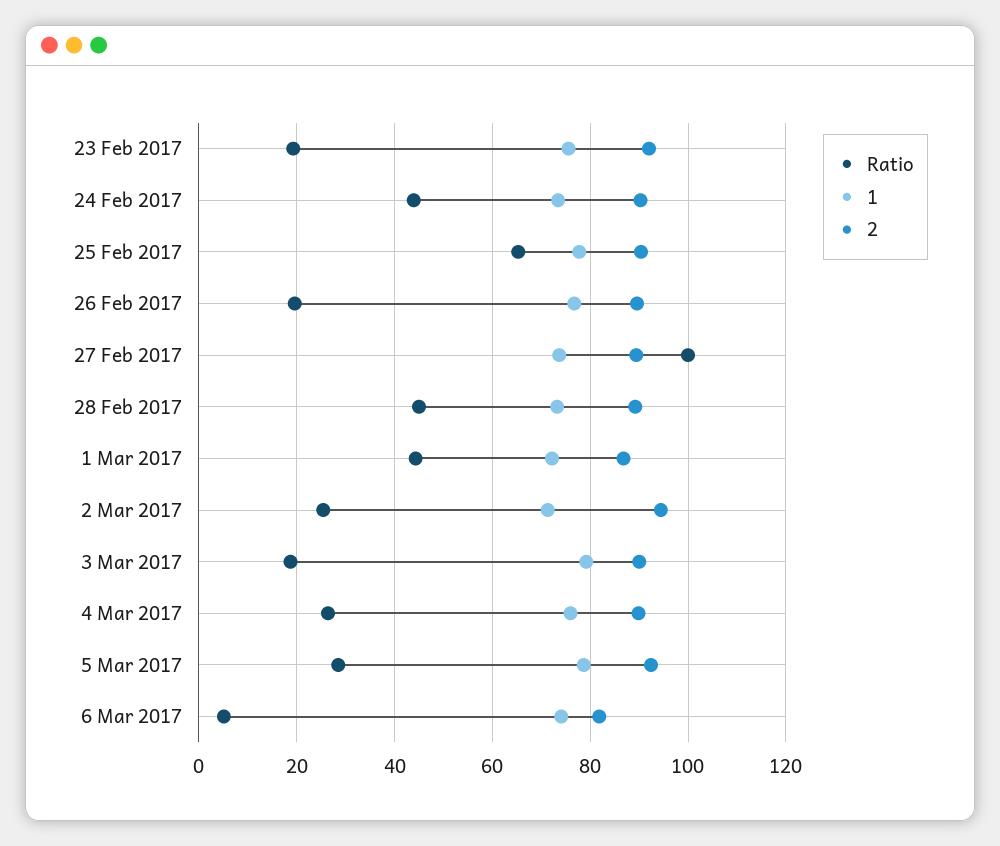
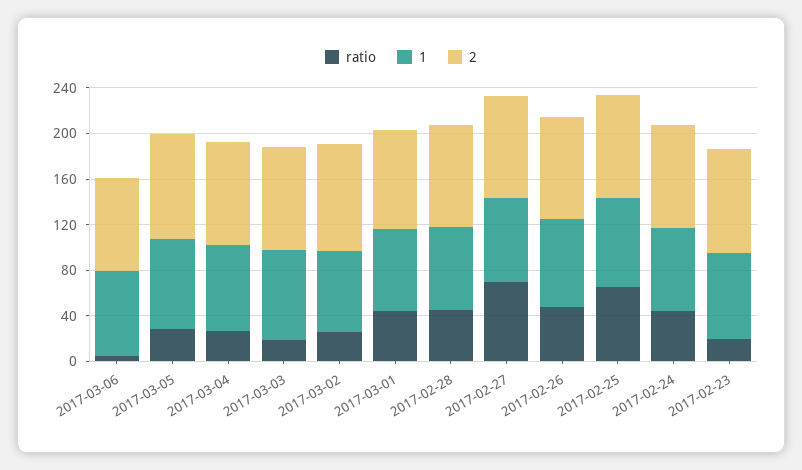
  {
    "Ratio": {
      "23 Feb 2017": 20,
      "24 Feb 2017": 44,
      "25 Feb 2017": 66,
-     "26 Feb 2017": 20,
+     "26 Feb 2017": 50,
-     "27 Feb 2017": 100,
+     "27 Feb 2017": 70,
      "28 Feb 2017": 46,
      "1 Mar 2017": 44,
      "2 Mar 2017": 26,
      "3 Mar 2017": 18,
      "4 Mar 2017": 26,
      "5 Mar 2017": 28,
      "6 Mar 2017": 6
    },
    "1": {
      "23 Feb 2017": 76,
      "24 Feb 2017": 74,
      "25 Feb 2017": 78,
      "26 Feb 2017": 76,
      "27 Feb 2017": 74,
      "28 Feb 2017": 74,
      "1 Mar 2017": 72,
      "2 Mar 2017": 72,
      "3 Mar 2017": 80,
      "4 Mar 2017": 76,
      "5 Mar 2017": 78,
      "6 Mar 2017": 74
    },
    "2": {
      "23 Feb 2017": 92,
      "24 Feb 2017": 90,
      "25 Feb 2017": 90,
      "26 Feb 2017": 90,
      "27 Feb 2017": 90,
      "28 Feb 2017": 90,
      "1 Mar 2017": 86,
      "2 Mar 2017": 94,
      "3 Mar 2017": 90,
      "4 Mar 2017": 90,
      "5 Mar 2017": 92,
      "6 Mar 2017": 82
    }
  }

